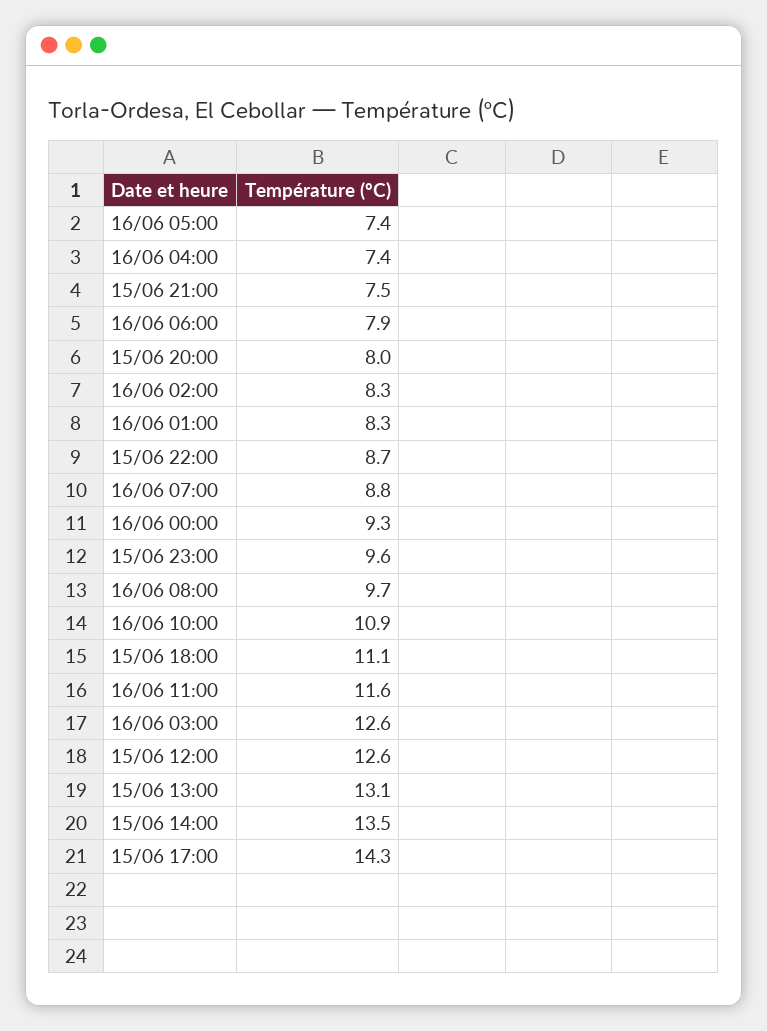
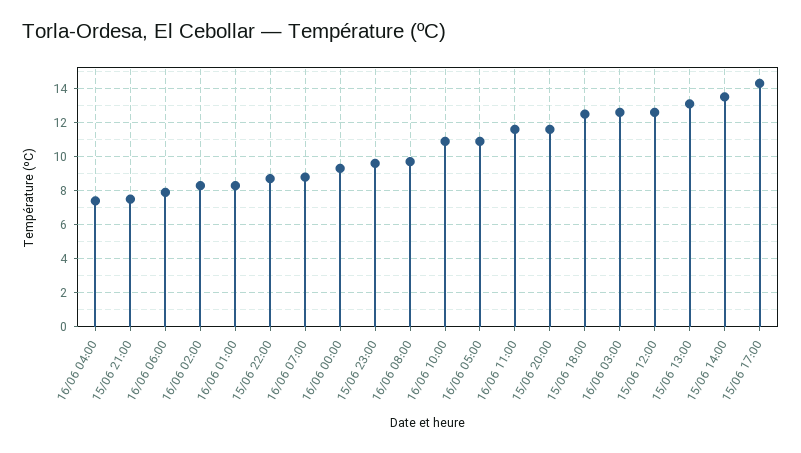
  {
-   "16/06 05:00": 7.4,
+   "16/06 05:00": 11,
    "16/06 04:00": 7.4,
    "15/06 21:00": 7.5,
    "16/06 06:00": 7.9,
-   "15/06 20:00": 8,
+   "15/06 20:00": 11.5,
    "16/06 02:00": 8.3,
    "16/06 01:00": 8.3,
    "15/06 22:00": 8.7,
    "16/06 07:00": 8.8,
    "16/06 00:00": 9.3,
    "15/06 23:00": 9.6,
    "16/06 08:00": 9.7,
    "16/06 10:00": 10.9,
-   "15/06 18:00": 11.1,
+   "15/06 18:00": 12.5,
    "16/06 11:00": 11.6,
    "16/06 03:00": 12.6,
    "15/06 12:00": 12.6,
    "15/06 13:00": 13.1,
    "15/06 14:00": 13.5,
    "15/06 17:00": 14.3
  }

